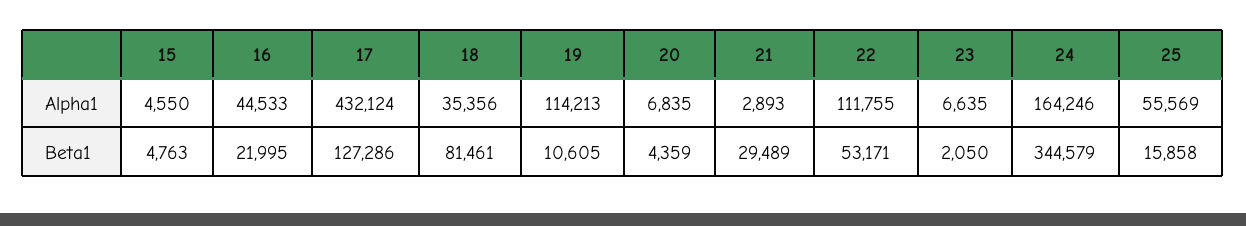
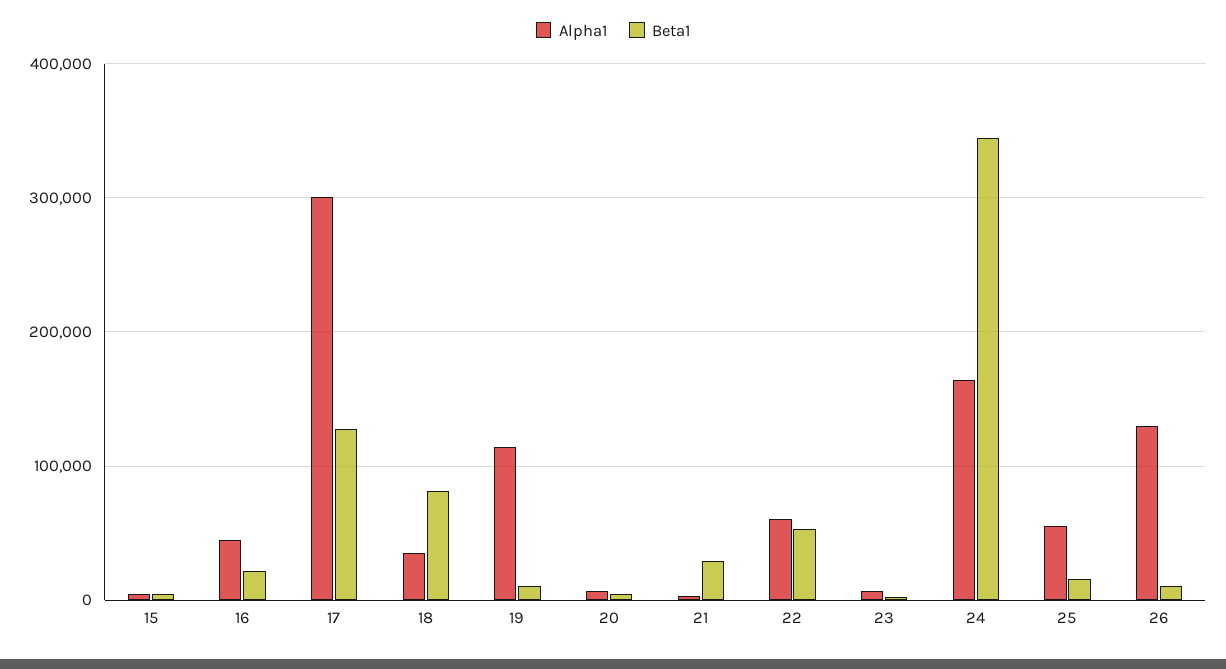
  {
    "Alpha1": {
      "15": 4550,
      "16": 44533,
-     "17": 432124,
+     "17": 300000,
      "18": 35356,
      "19": 114213,
      "20": 6835,
      "21": 2893,
-     "22": 111755,
+     "22": 60000,
      "23": 6635,
      "24": 164246,
-     "25": 55569
+     "25": 55569,
+     "26": 130000
    },
    "Beta1": {
      "15": 4763,
      "16": 21995,
      "17": 127286,
      "18": 81461,
      "19": 10605,
      "20": 4359,
      "21": 29489,
      "22": 53171,
      "23": 2050,
      "24": 344579,
-     "25": 15858
+     "25": 15858,
+     "26": 10000
    }
  }

